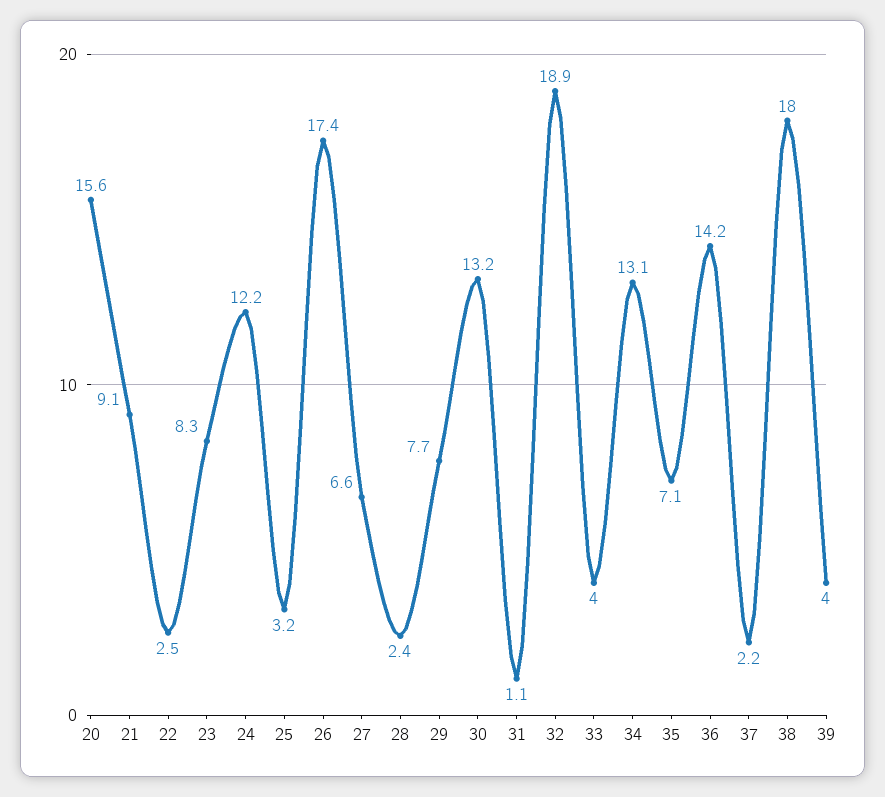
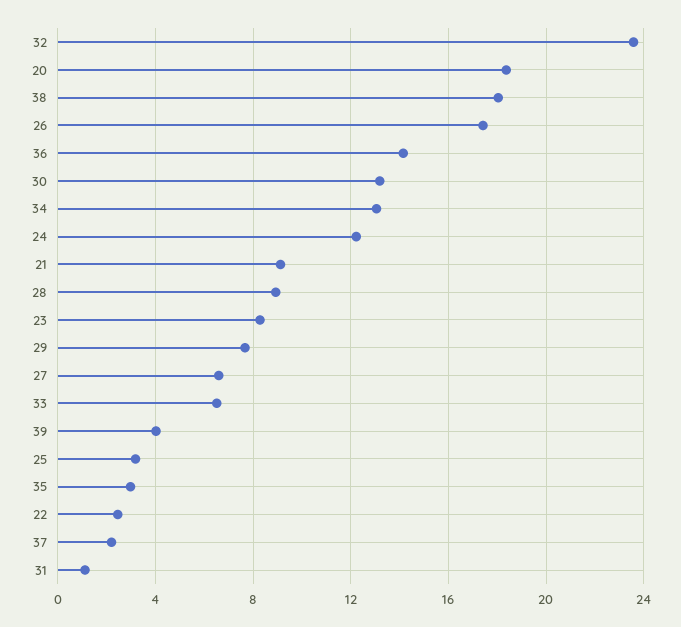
  {
-   "20": 15.6,
+   "20": 18.5,
    "21": 9.1,
    "22": 2.5,
    "23": 8.3,
    "24": 12.2,
    "25": 3.2,
    "26": 17.4,
    "27": 6.6,
-   "28": 2.4,
+   "28": 9,
    "29": 7.7,
    "30": 13.2,
    "31": 1.1,
-   "32": 18.9,
+   "32": 23.5,
-   "33": 4,
+   "33": 6.5,
    "34": 13.1,
-   "35": 7.1,
+   "35": 3,
    "36": 14.2,
    "37": 2.2,
    "38": 18,
    "39": 4
  }

